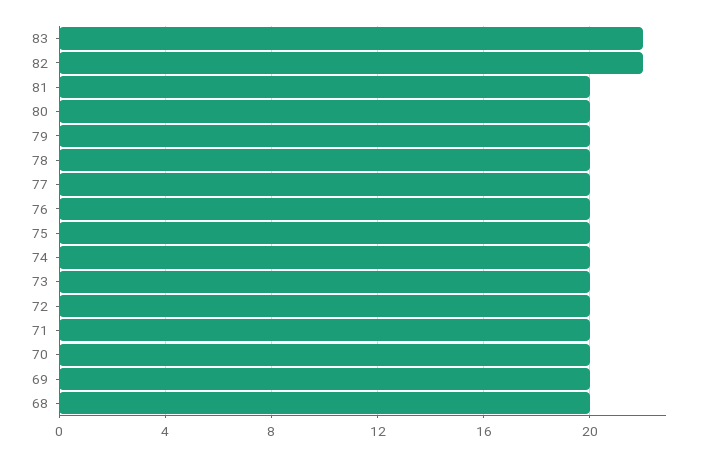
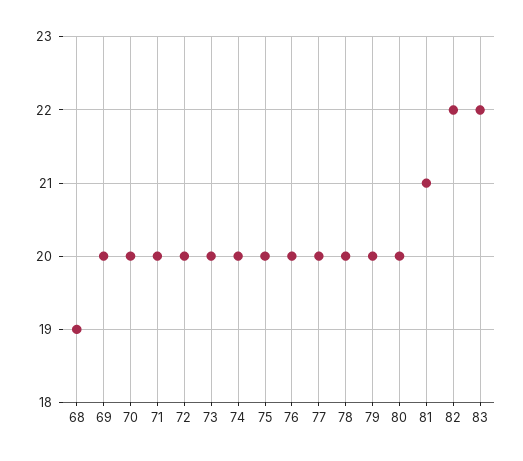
  {
    "83": 22,
    "82": 22,
-   "81": 20,
+   "81": 21,
    "80": 20,
    "79": 20,
    "78": 20,
    "77": 20,
    "76": 20,
    "75": 20,
    "74": 20,
    "73": 20,
    "72": 20,
    "71": 20,
    "70": 20,
    "69": 20,
-   "68": 20
+   "68": 19
  }

